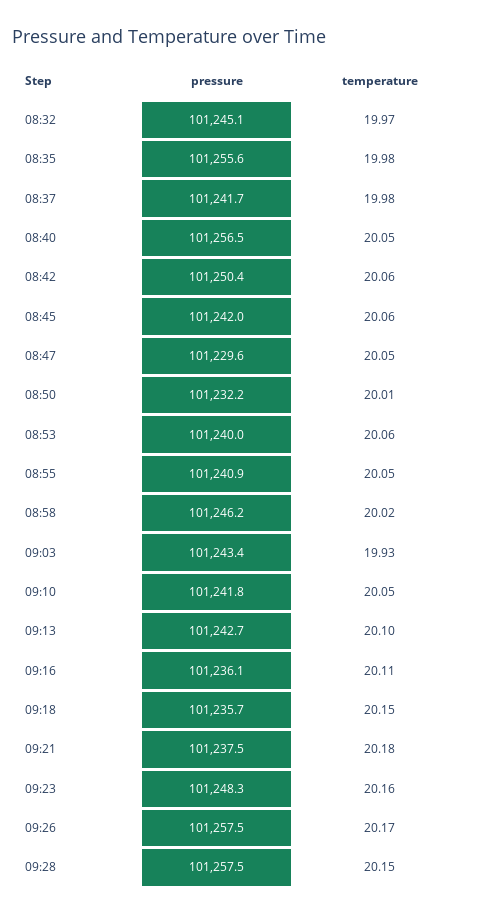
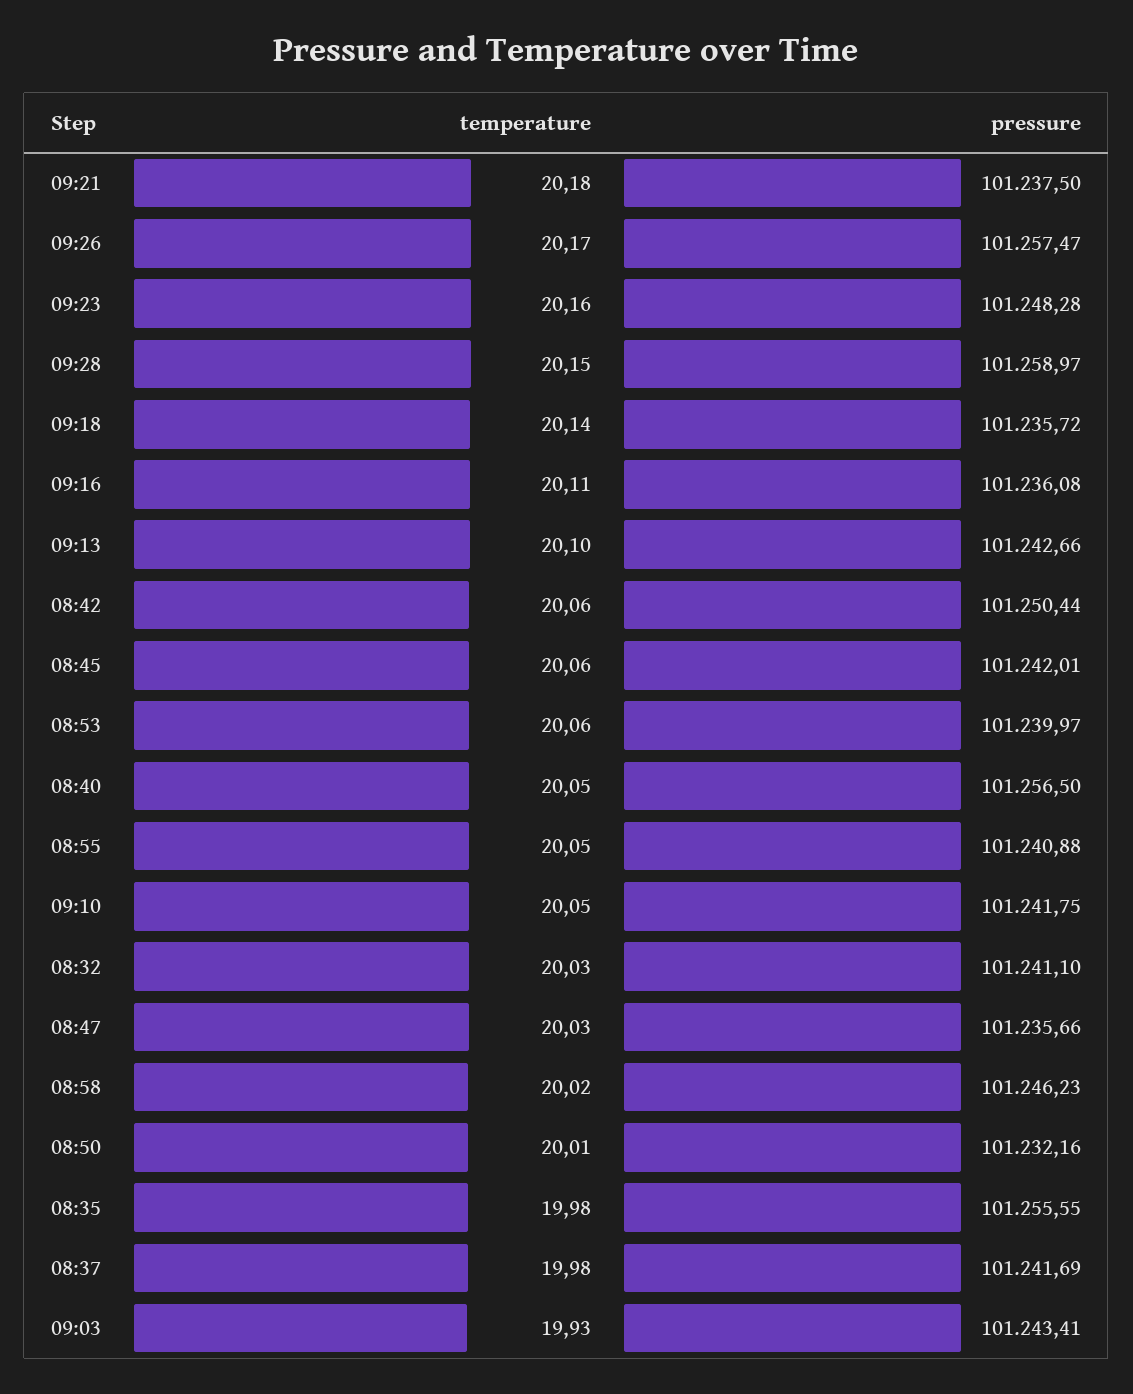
  {
    "pressure": {
-     "08:32": 101245.1,
+     "08:32": 101241.1,
      "08:35": 101255.55,
      "08:37": 101241.69,
      "08:40": 101256.5,
      "08:42": 101250.44,
      "08:45": 101242.01,
-     "08:47": 101229.6,
+     "08:47": 101235.66,
      "08:50": 101232.16,
      "08:53": 101239.97,
      "08:55": 101240.88,
      "08:58": 101246.23,
      "09:03": 101243.41,
      "09:10": 101241.75,
      "09:13": 101242.66,
      "09:16": 101236.08,
      "09:18": 101235.72,
      "09:21": 101237.5,
      "09:23": 101248.28,
      "09:26": 101257.47,
-     "09:28": 101257.5
+     "09:28": 101258.97
    },
    "temperature": {
-     "08:32": 19.97,
+     "08:32": 20.03,
      "08:35": 19.98,
      "08:37": 19.98,
      "08:40": 20.05,
      "08:42": 20.06,
      "08:45": 20.06,
-     "08:47": 20.05,
+     "08:47": 20.03,
      "08:50": 20.01,
      "08:53": 20.06,
      "08:55": 20.05,
      "08:58": 20.02,
      "09:03": 19.93,
      "09:10": 20.05,
      "09:13": 20.1,
      "09:16": 20.11,
-     "09:18": 20.15,
+     "09:18": 20.14,
      "09:21": 20.18,
      "09:23": 20.16,
      "09:26": 20.17,
      "09:28": 20.15
    }
  }

